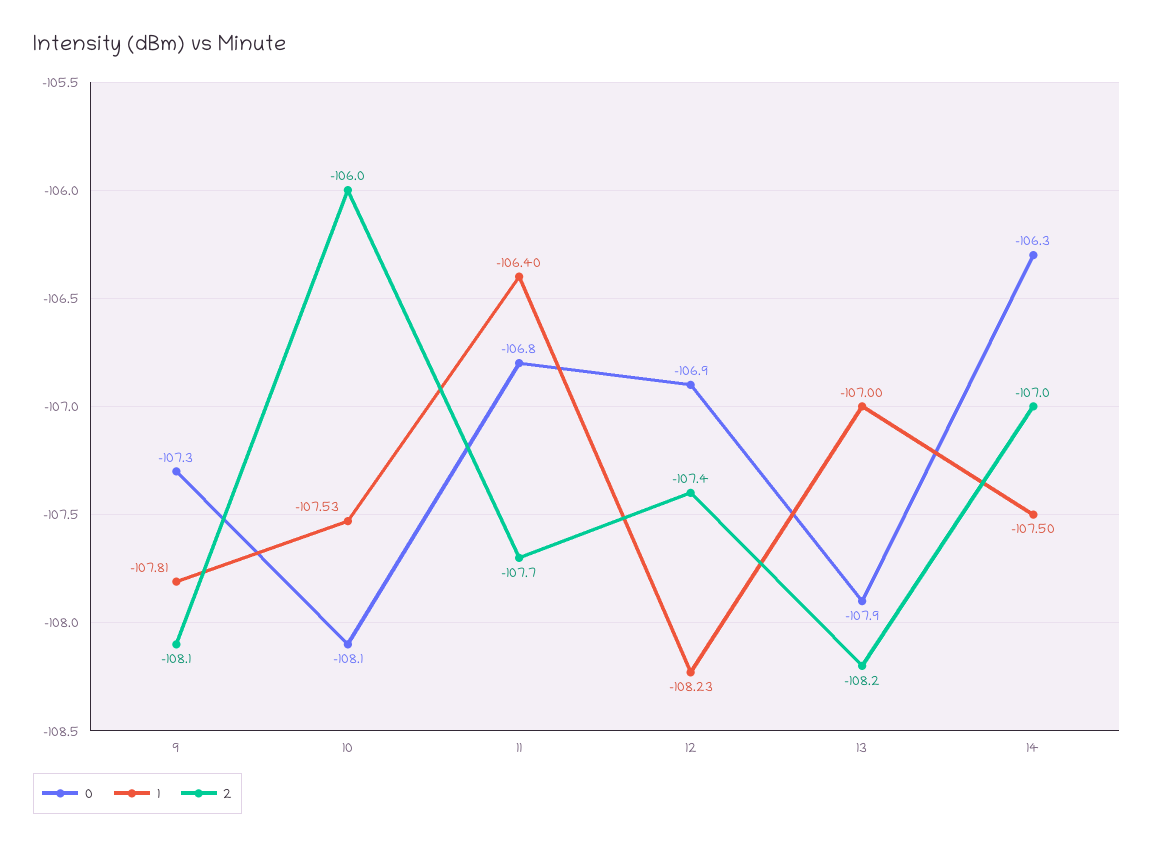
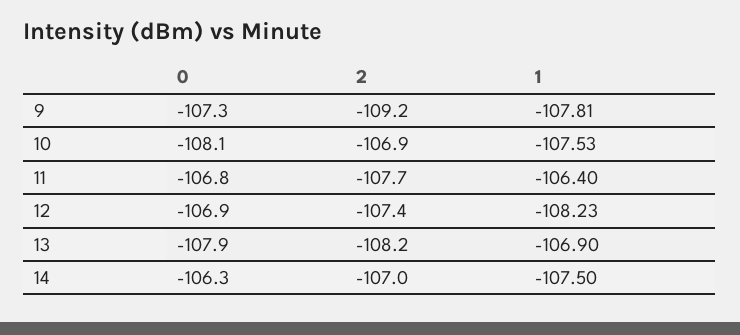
  {
    "0": {
      "9": -107.3,
      "10": -108.1,
      "11": -106.8,
      "12": -106.9,
      "13": -107.9,
      "14": -106.3
    },
    "1": {
      "9": -107.81,
      "10": -107.53,
      "11": -106.4,
      "12": -108.23,
-     "13": -107,
+     "13": -106.9,
      "14": -107.5
    },
    "2": {
-     "9": -108.1,
+     "9": -109.2,
-     "10": -106,
+     "10": -106.9,
      "11": -107.7,
      "12": -107.4,
      "13": -108.2,
      "14": -107
    }
  }

